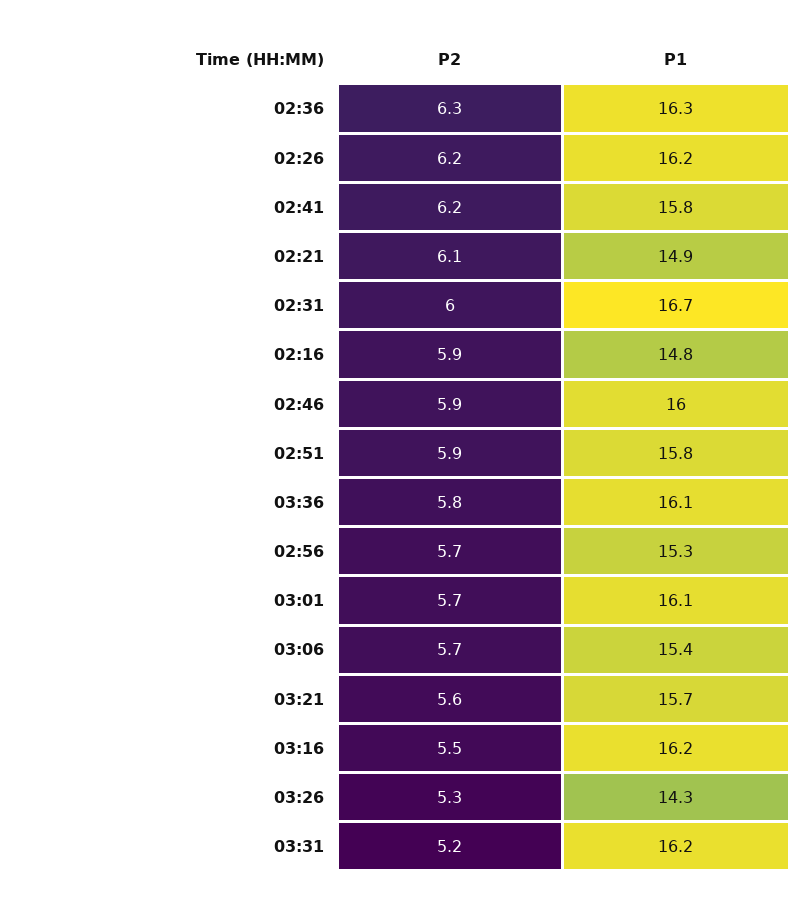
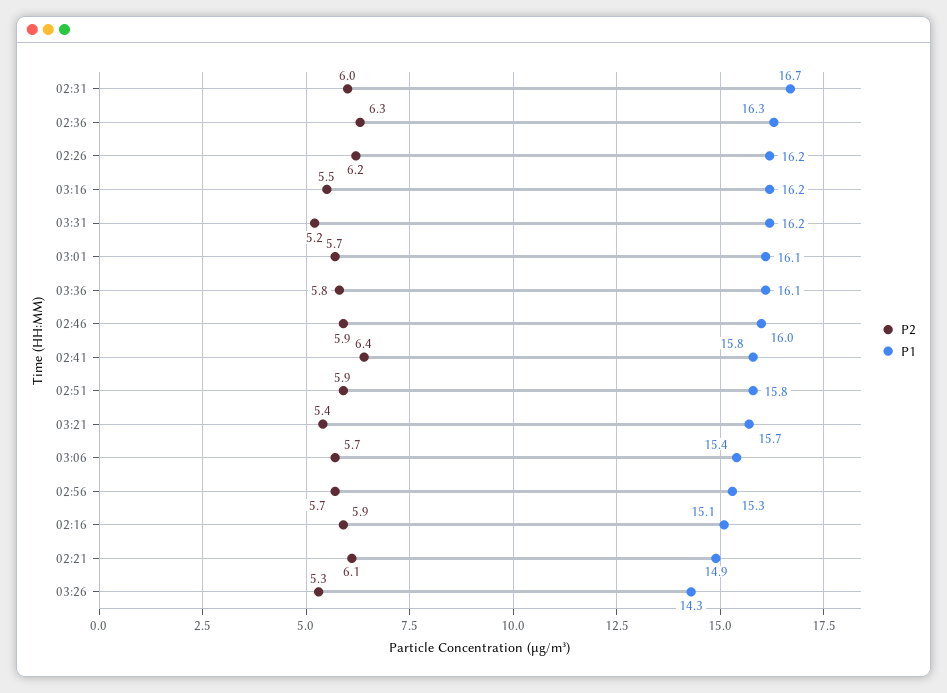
  {
    "P2": {
      "02:36": 6.3,
      "02:26": 6.2,
-     "02:41": 6.2,
+     "02:41": 6.4,
      "02:21": 6.1,
      "02:31": 6,
      "02:16": 5.9,
      "02:46": 5.9,
      "02:51": 5.9,
      "03:36": 5.8,
      "02:56": 5.7,
      "03:01": 5.7,
      "03:06": 5.7,
-     "03:21": 5.6,
+     "03:21": 5.4,
      "03:16": 5.5,
      "03:26": 5.3,
      "03:31": 5.2
    },
    "P1": {
      "02:36": 16.3,
      "02:26": 16.2,
      "02:41": 15.8,
      "02:21": 14.9,
      "02:31": 16.7,
-     "02:16": 14.8,
+     "02:16": 15.1,
      "02:46": 16,
      "02:51": 15.8,
      "03:36": 16.1,
      "02:56": 15.3,
      "03:01": 16.1,
      "03:06": 15.4,
      "03:21": 15.7,
      "03:16": 16.2,
      "03:26": 14.3,
      "03:31": 16.2
    }
  }

